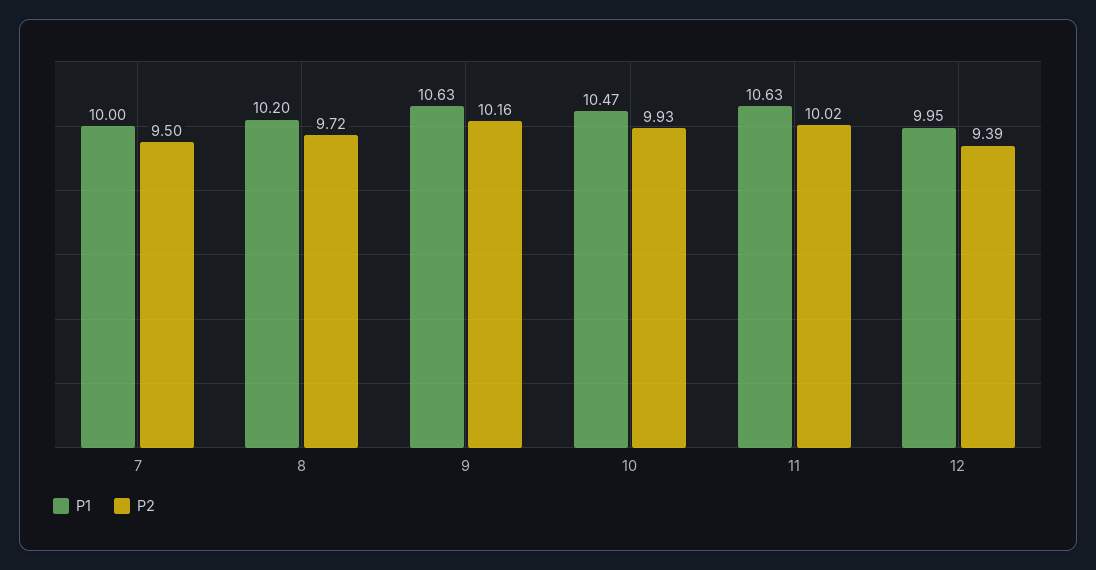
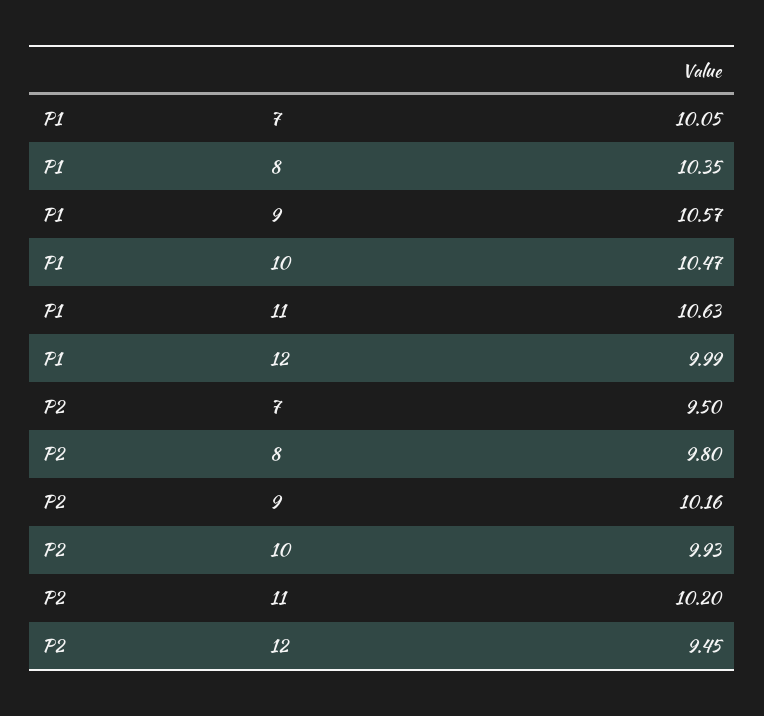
  {
    "P1": {
-     "7": 10,
+     "7": 10.05,
-     "8": 10.2,
+     "8": 10.35,
-     "9": 10.63,
+     "9": 10.57,
      "10": 10.47,
      "11": 10.63,
-     "12": 9.95
+     "12": 9.99
    },
    "P2": {
      "7": 9.5,
-     "8": 9.72,
+     "8": 9.8,
      "9": 10.16,
      "10": 9.93,
-     "11": 10.02,
+     "11": 10.2,
-     "12": 9.39
+     "12": 9.45
    }
  }

